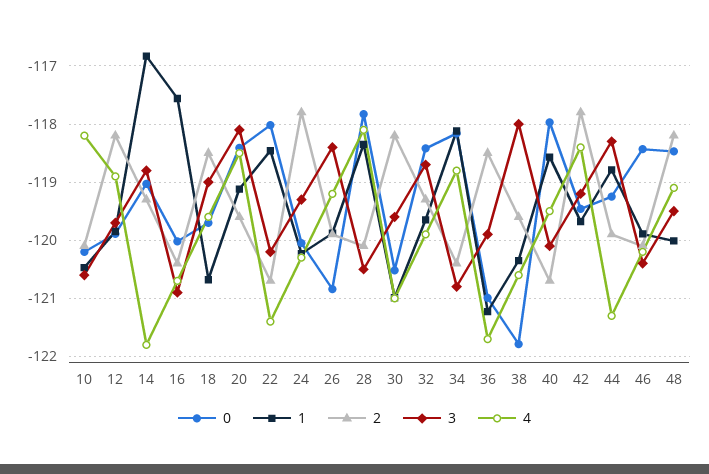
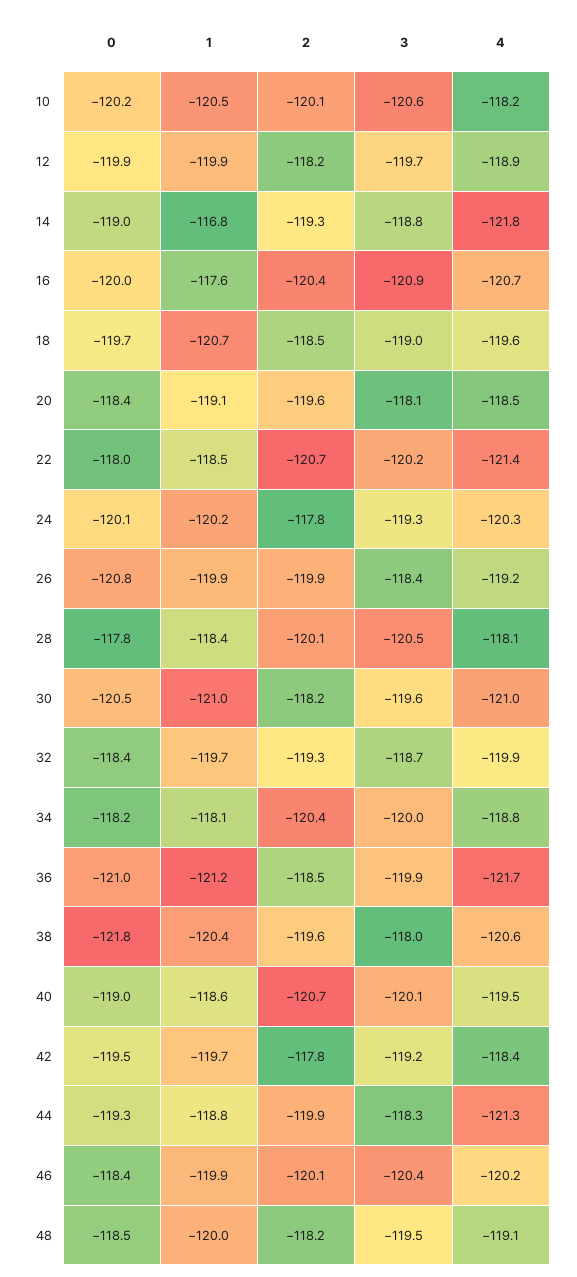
  {
    "0": {
      "10": -120.2,
      "12": -119.9,
      "14": -119,
      "16": -120,
      "18": -119.7,
      "20": -118.4,
      "22": -118,
      "24": -120.1,
      "26": -120.8,
      "28": -117.8,
      "30": -120.5,
      "32": -118.4,
      "34": -118.2,
      "36": -121,
      "38": -121.8,
-     "40": -118,
+     "40": -119,
      "42": -119.5,
      "44": -119.3,
      "46": -118.4,
      "48": -118.5
    },
    "1": {
      "10": -120.5,
      "12": -119.9,
      "14": -116.8,
      "16": -117.6,
      "18": -120.7,
      "20": -119.1,
      "22": -118.5,
      "24": -120.2,
      "26": -119.9,
      "28": -118.4,
      "30": -121,
      "32": -119.7,
      "34": -118.1,
      "36": -121.2,
      "38": -120.4,
      "40": -118.6,
      "42": -119.7,
      "44": -118.8,
      "46": -119.9,
      "48": -120
    },
    "2": {
      "10": -120.1,
      "12": -118.2,
      "14": -119.3,
      "16": -120.4,
      "18": -118.5,
      "20": -119.6,
      "22": -120.7,
      "24": -117.8,
      "26": -119.9,
      "28": -120.1,
      "30": -118.2,
      "32": -119.3,
      "34": -120.4,
      "36": -118.5,
      "38": -119.6,
      "40": -120.7,
      "42": -117.8,
      "44": -119.9,
      "46": -120.1,
      "48": -118.2
    },
    "3": {
      "10": -120.6,
      "12": -119.7,
      "14": -118.8,
      "16": -120.9,
      "18": -119,
      "20": -118.1,
      "22": -120.2,
      "24": -119.3,
      "26": -118.4,
      "28": -120.5,
      "30": -119.6,
      "32": -118.7,
-     "34": -120.8,
+     "34": -120,
      "36": -119.9,
      "38": -118,
      "40": -120.1,
      "42": -119.2,
      "44": -118.3,
      "46": -120.4,
      "48": -119.5
    },
    "4": {
      "10": -118.2,
      "12": -118.9,
      "14": -121.8,
      "16": -120.7,
      "18": -119.6,
      "20": -118.5,
      "22": -121.4,
      "24": -120.3,
      "26": -119.2,
      "28": -118.1,
      "30": -121,
      "32": -119.9,
      "34": -118.8,
      "36": -121.7,
      "38": -120.6,
      "40": -119.5,
      "42": -118.4,
      "44": -121.3,
      "46": -120.2,
      "48": -119.1
    }
  }

